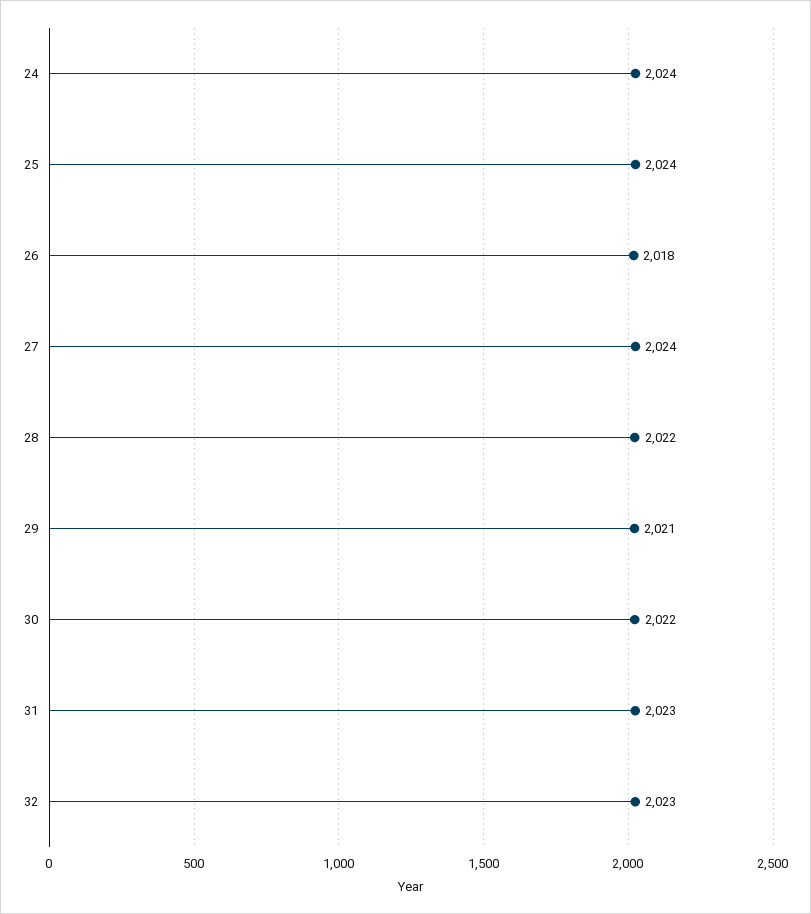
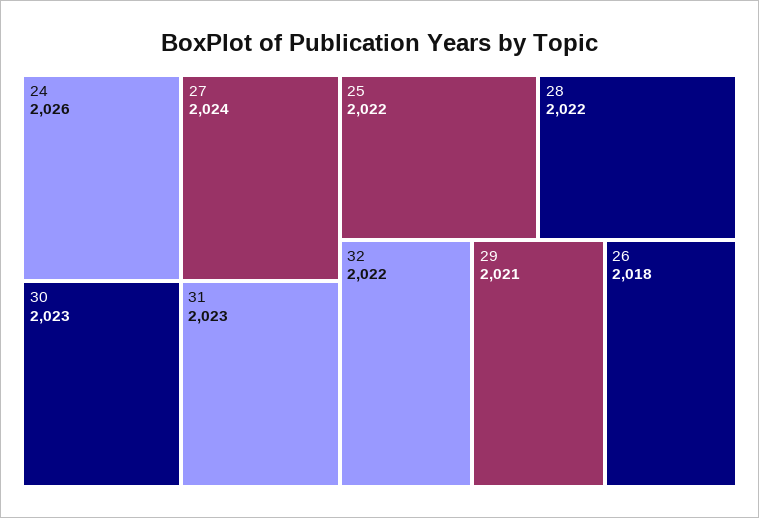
  {
-   "24": 2024,
+   "24": 2026,
-   "25": 2024,
+   "25": 2022,
    "26": 2018,
    "27": 2024,
    "28": 2022,
    "29": 2021,
-   "30": 2022,
+   "30": 2023,
    "31": 2023,
-   "32": 2023
+   "32": 2022
  }

